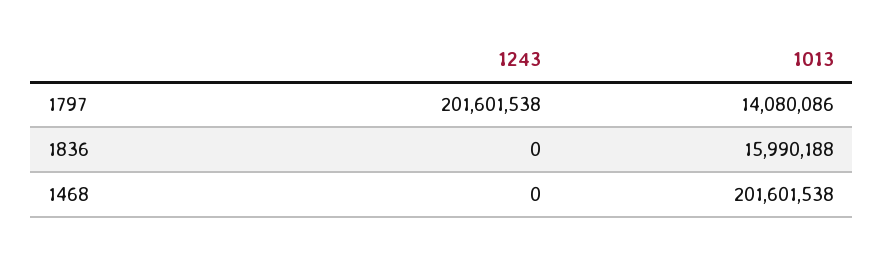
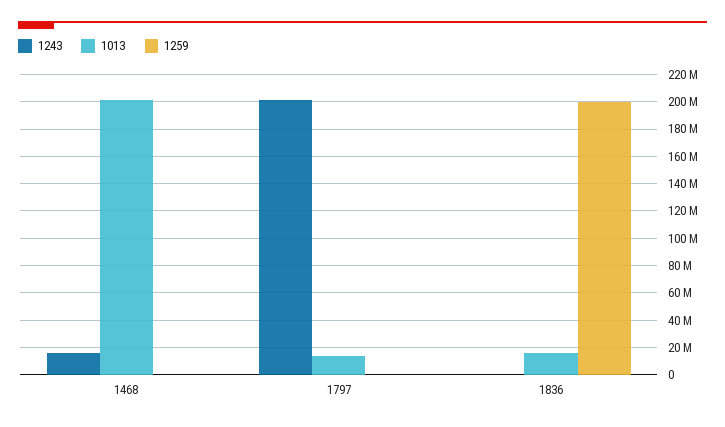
  {
    "1243": {
      "1797": 201601538,
      "1836": 0,
-     "1468": 0
+     "1468": 15000000
    },
    "1013": {
      "1797": 14080086,
      "1836": 15990188,
      "1468": 201601538
-   }
+   },
+   "1259": {
+     "1468": 0,
+     "1797": 0,
+     "1836": 200000000
+   }
  }

